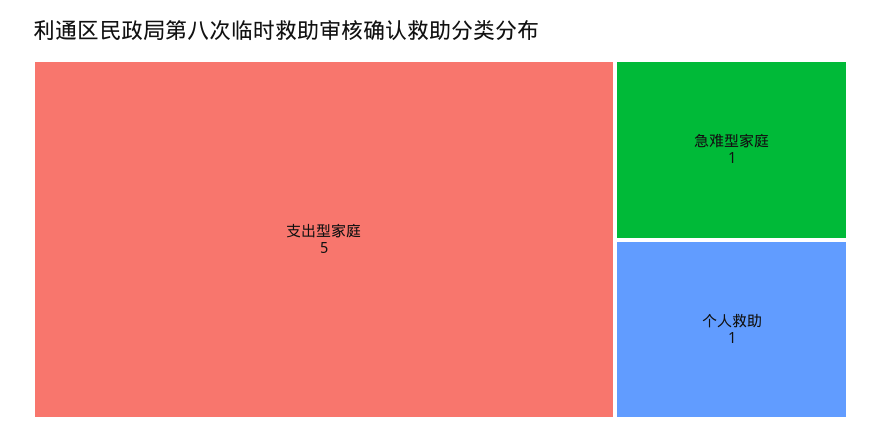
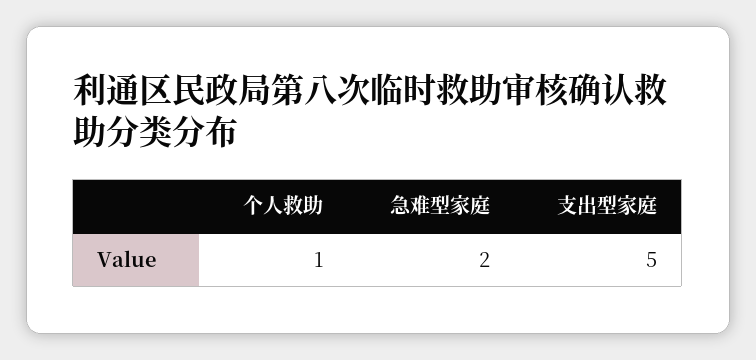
  {
    "支出型家庭": 5,
-   "急难型家庭": 1,
+   "急难型家庭": 2,
    "个人救助": 1
  }

